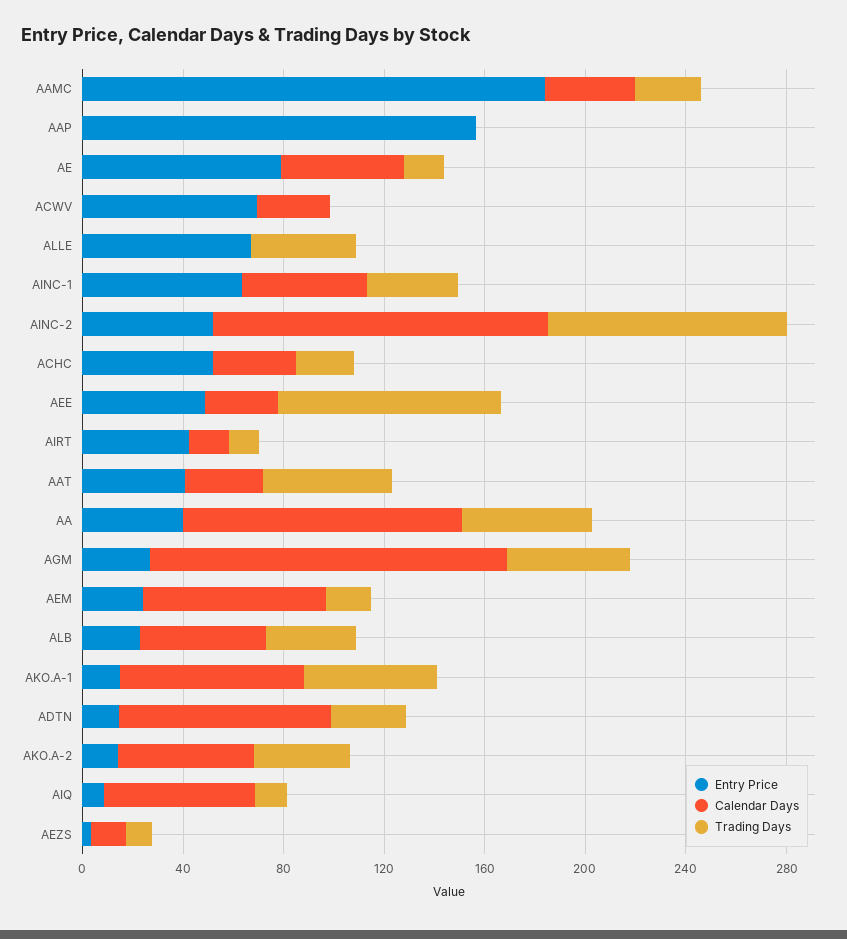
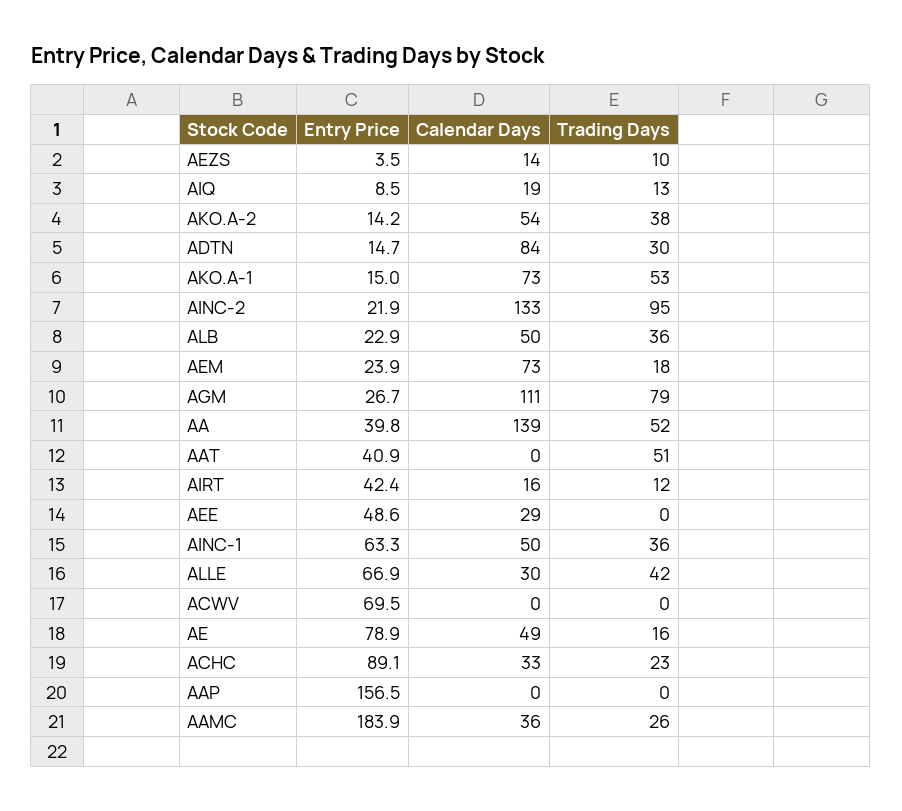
  {
    "Entry Price": {
      "AAMC": 183.9,
      "AAP": 156.5,
      "AE": 78.9,
      "ACWV": 69.5,
      "ALLE": 66.9,
      "AINC-1": 63.3,
-     "AINC-2": 50,
+     "AINC-2": 21.9,
-     "ACHC": 50,
+     "ACHC": 89.1,
      "AEE": 48.6,
      "AIRT": 42.4,
      "AAT": 40.9,
      "AA": 39.8,
      "AGM": 26.7,
      "AEM": 23.9,
      "ALB": 22.9,
      "AKO.A-1": 15,
      "ADTN": 14.7,
      "AKO.A-2": 14.2,
      "AIQ": 8.5,
      "AEZS": 3.5
    },
    "Calendar Days": {
      "AAMC": 36,
      "AAP": 0,
      "AE": 49,
-     "ACWV": 30,
+     "ACWV": 0,
-     "ALLE": 0,
+     "ALLE": 30,
      "AINC-1": 50,
      "AINC-2": 133,
      "ACHC": 33,
      "AEE": 29,
      "AIRT": 16,
-     "AAT": 30,
+     "AAT": 0,
-     "AA": 110,
+     "AA": 139,
-     "AGM": 140,
+     "AGM": 111,
      "AEM": 73,
      "ALB": 50,
      "AKO.A-1": 73,
      "ADTN": 84,
      "AKO.A-2": 54,
-     "AIQ": 60,
+     "AIQ": 19,
      "AEZS": 14
    },
    "Trading Days": {
      "AAMC": 26,
      "AAP": 0,
      "AE": 16,
      "ACWV": 0,
      "ALLE": 42,
      "AINC-1": 36,
      "AINC-2": 95,
      "ACHC": 23,
-     "AEE": 90,
+     "AEE": 0,
      "AIRT": 12,
      "AAT": 51,
      "AA": 52,
-     "AGM": 50,
+     "AGM": 79,
      "AEM": 18,
      "ALB": 36,
      "AKO.A-1": 53,
      "ADTN": 30,
      "AKO.A-2": 38,
      "AIQ": 13,
      "AEZS": 10
    }
  }

